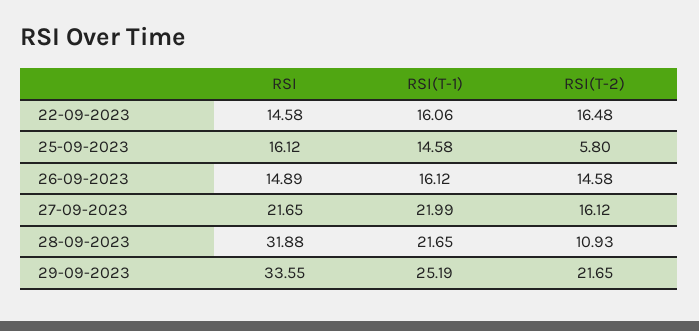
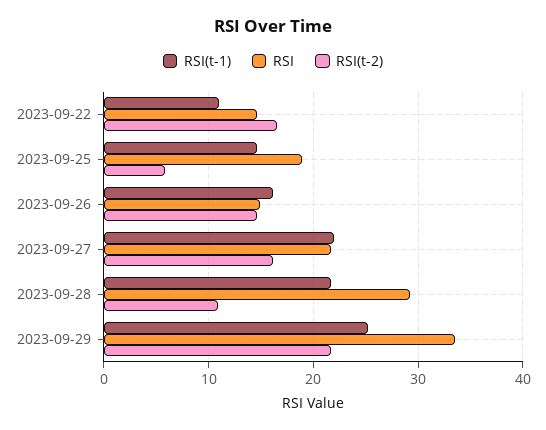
  {
    "RSI": {
      "22-09-2023": 14.58,
-     "25-09-2023": 16.12,
+     "25-09-2023": 19,
      "26-09-2023": 14.89,
      "27-09-2023": 21.65,
-     "28-09-2023": 31.88,
+     "28-09-2023": 29,
      "29-09-2023": 33.55
    },
    "RSI(T-1)": {
-     "22-09-2023": 16.06,
+     "22-09-2023": 11,
      "25-09-2023": 14.58,
      "26-09-2023": 16.12,
      "27-09-2023": 21.99,
      "28-09-2023": 21.65,
      "29-09-2023": 25.19
    },
    "RSI(T-2)": {
      "22-09-2023": 16.48,
      "25-09-2023": 5.8,
      "26-09-2023": 14.58,
      "27-09-2023": 16.12,
      "28-09-2023": 10.93,
      "29-09-2023": 21.65
    }
  }

